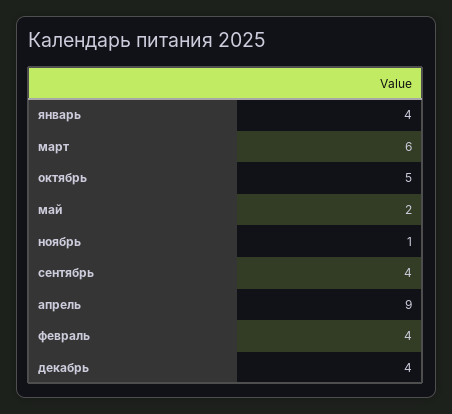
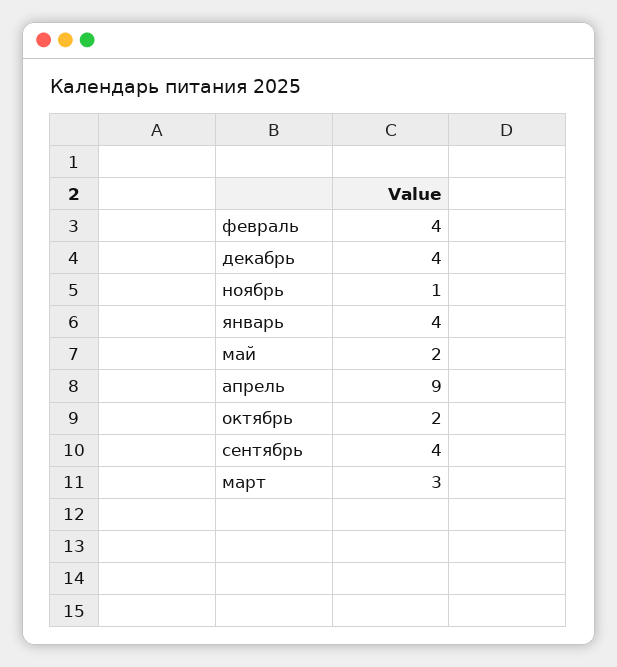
  {
    "январь": 4,
-   "март": 6,
+   "март": 3,
-   "октябрь": 5,
+   "октябрь": 2,
    "май": 2,
    "ноябрь": 1,
    "сентябрь": 4,
    "апрель": 9,
    "февраль": 4,
    "декабрь": 4
  }

